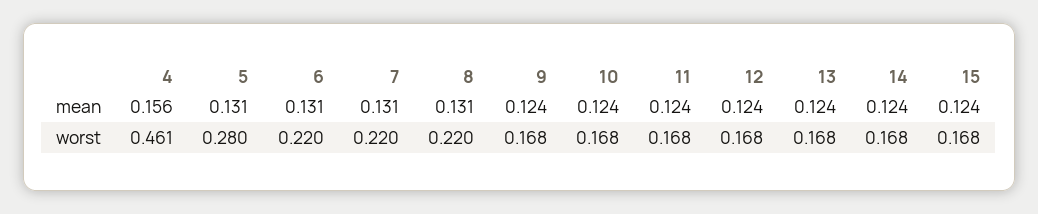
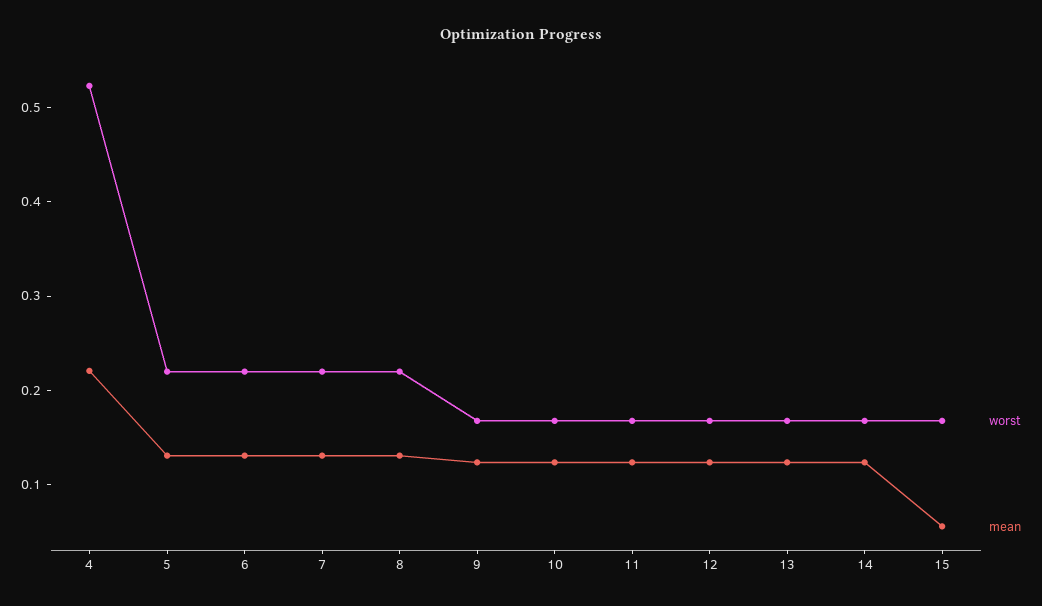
  {
    "mean": {
-     "4": 0.156,
+     "4": 0.22,
      "5": 0.131,
      "6": 0.131,
      "7": 0.131,
      "8": 0.131,
      "9": 0.124,
      "10": 0.124,
      "11": 0.124,
      "12": 0.124,
      "13": 0.124,
      "14": 0.124,
-     "15": 0.124
+     "15": 0.06
    },
    "worst": {
-     "4": 0.461,
+     "4": 0.52,
-     "5": 0.28,
+     "5": 0.22,
      "6": 0.22,
      "7": 0.22,
      "8": 0.22,
      "9": 0.168,
      "10": 0.168,
      "11": 0.168,
      "12": 0.168,
      "13": 0.168,
      "14": 0.168,
      "15": 0.168
    }
  }

